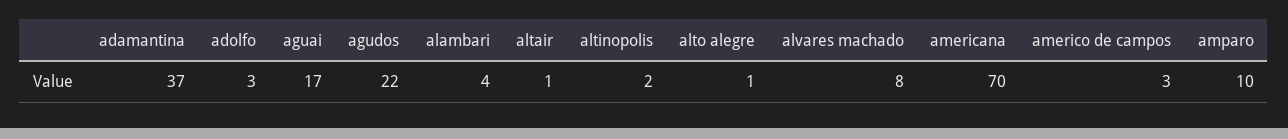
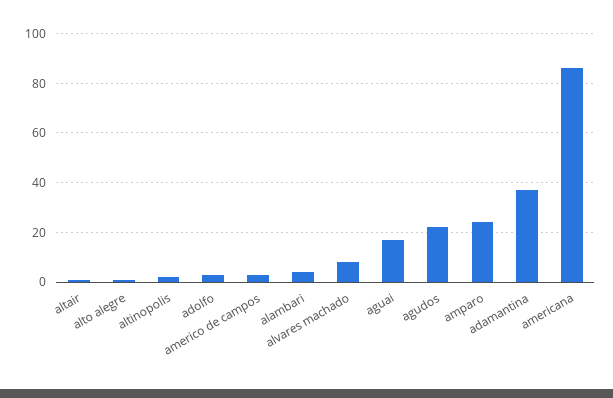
  {
    "adamantina": 37,
    "adolfo": 3,
    "aguai": 17,
    "agudos": 22,
    "alambari": 4,
    "altair": 1,
    "altinopolis": 2,
    "alto alegre": 1,
    "alvares machado": 8,
-   "americana": 70,
+   "americana": 85,
    "americo de campos": 3,
-   "amparo": 10
+   "amparo": 25
  }

